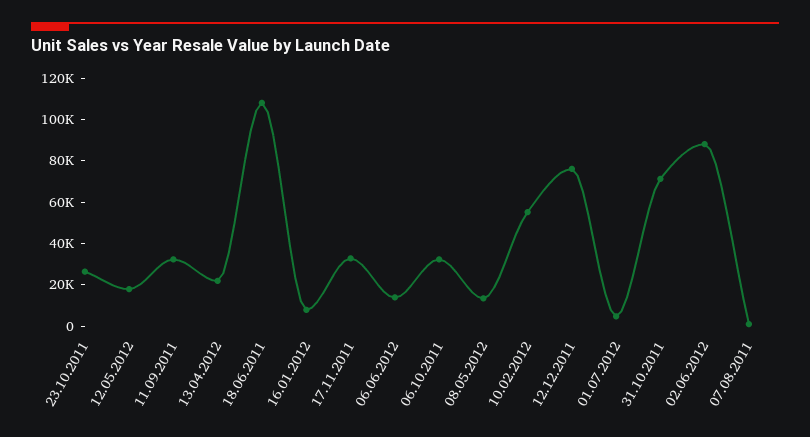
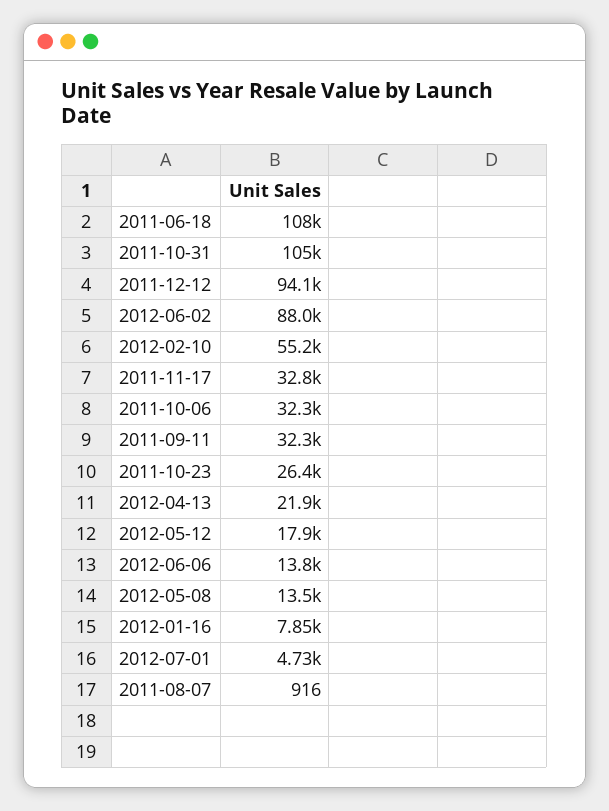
  {
    "23.10.2011": 26400,
    "12.05.2012": 17900,
    "11.09.2011": 32300,
    "13.04.2012": 21900,
    "18.06.2011": 108000,
    "16.01.2012": 7850,
    "17.11.2011": 32800,
    "06.06.2012": 13800,
    "06.10.2011": 32300,
    "08.05.2012": 13500,
    "10.02.2012": 55200,
-   "12.12.2011": 75000,
+   "12.12.2011": 94100,
    "01.07.2012": 4730,
-   "31.10.2011": 70000,
+   "31.10.2011": 105000,
    "02.06.2012": 88000,
    "07.08.2011": 916
  }

